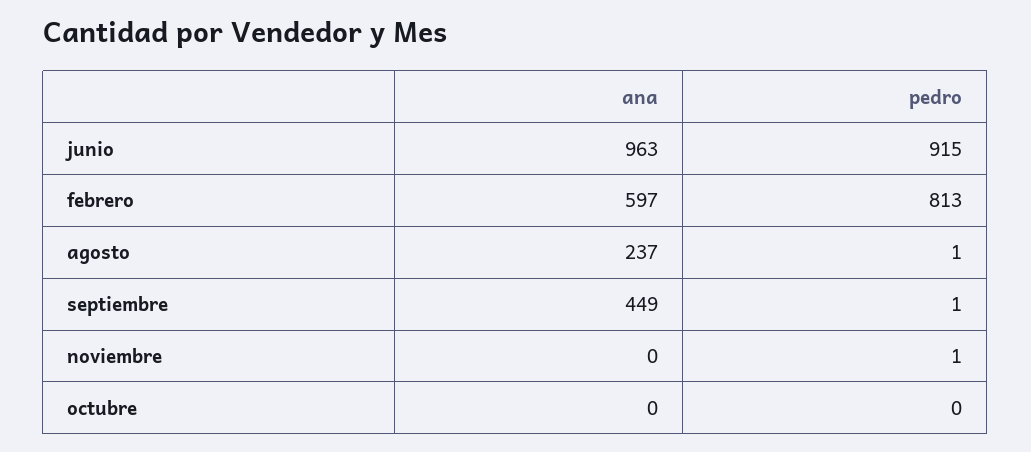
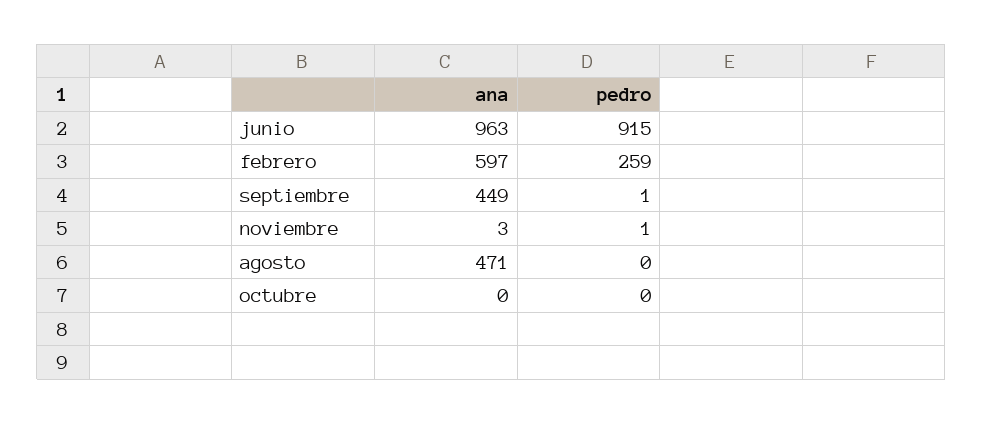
  {
    "ana": {
      "junio": 963,
      "febrero": 597,
-     "agosto": 237,
+     "agosto": 471,
      "septiembre": 449,
-     "noviembre": 0,
+     "noviembre": 3,
      "octubre": 0
    },
    "pedro": {
      "junio": 915,
-     "febrero": 813,
+     "febrero": 259,
-     "agosto": 1,
+     "agosto": 0,
      "septiembre": 1,
      "noviembre": 1,
      "octubre": 0
    }
  }

